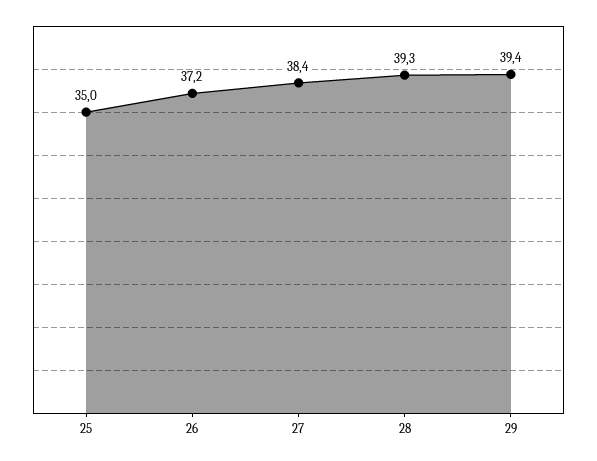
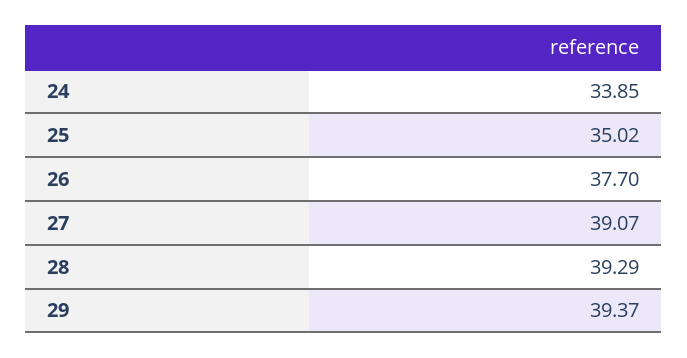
  {
    "25": 35.02,
-   "26": 37.2,
+   "26": 37.7,
-   "27": 38.4,
+   "27": 39.07,
    "28": 39.29,
-   "29": 39.37
+   "29": 39.37,
+   "24": 33.85
  }

